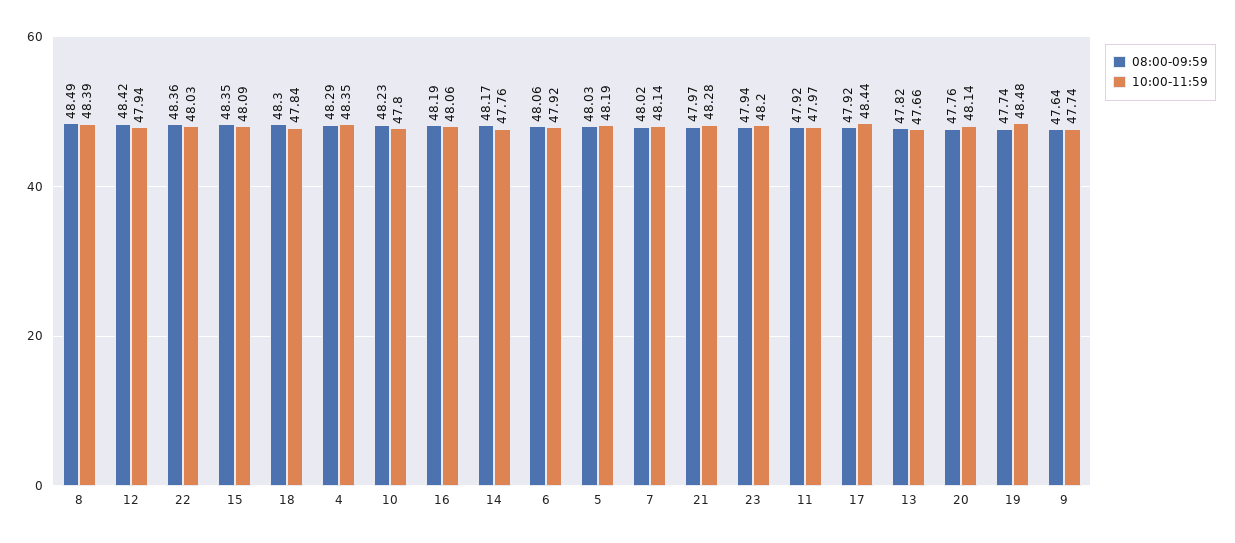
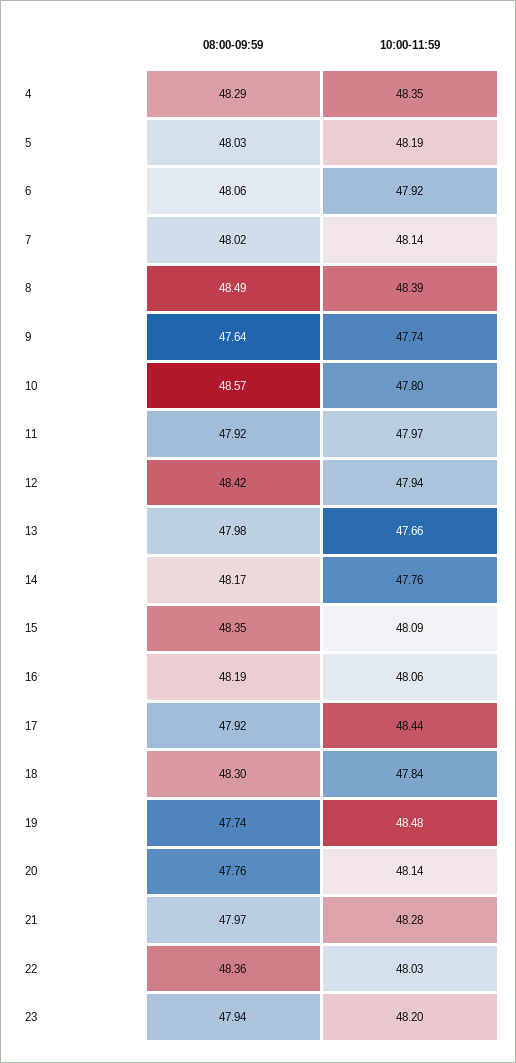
  {
    "08:00-09:59": {
      "8": 48.49,
      "12": 48.42,
      "22": 48.36,
      "15": 48.35,
      "18": 48.3,
      "4": 48.29,
-     "10": 48.23,
+     "10": 48.57,
      "16": 48.19,
      "14": 48.17,
      "6": 48.06,
      "5": 48.03,
      "7": 48.02,
      "21": 47.97,
      "23": 47.94,
      "11": 47.92,
      "17": 47.92,
-     "13": 47.82,
+     "13": 47.98,
      "20": 47.76,
      "19": 47.74,
      "9": 47.64
    },
    "10:00-11:59": {
      "8": 48.39,
      "12": 47.94,
      "22": 48.03,
      "15": 48.09,
      "18": 47.84,
      "4": 48.35,
      "10": 47.8,
      "16": 48.06,
      "14": 47.76,
      "6": 47.92,
      "5": 48.19,
      "7": 48.14,
      "21": 48.28,
      "23": 48.2,
      "11": 47.97,
      "17": 48.44,
      "13": 47.66,
      "20": 48.14,
      "19": 48.48,
      "9": 47.74
    }
  }

